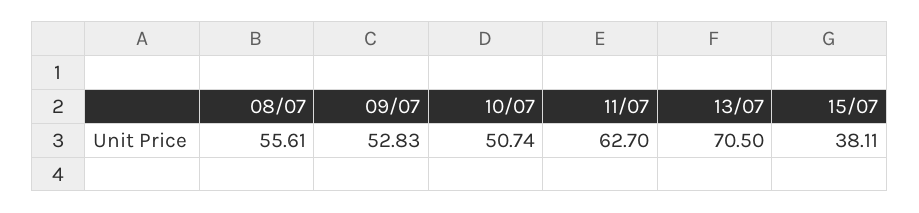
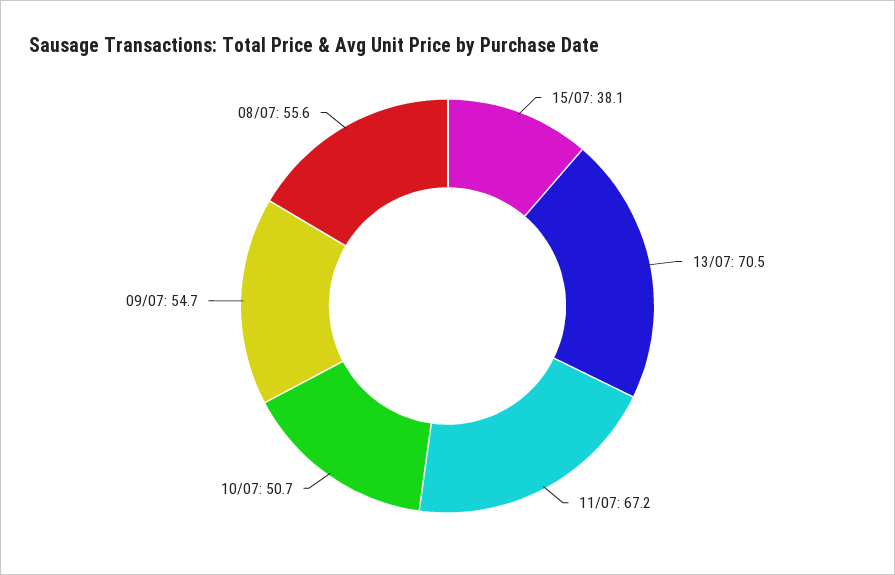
  {
    "08/07": 55.61,
-   "09/07": 52.83,
+   "09/07": 54.7,
    "10/07": 50.74,
-   "11/07": 62.7,
+   "11/07": 67.2,
    "13/07": 70.5,
    "15/07": 38.11
  }

